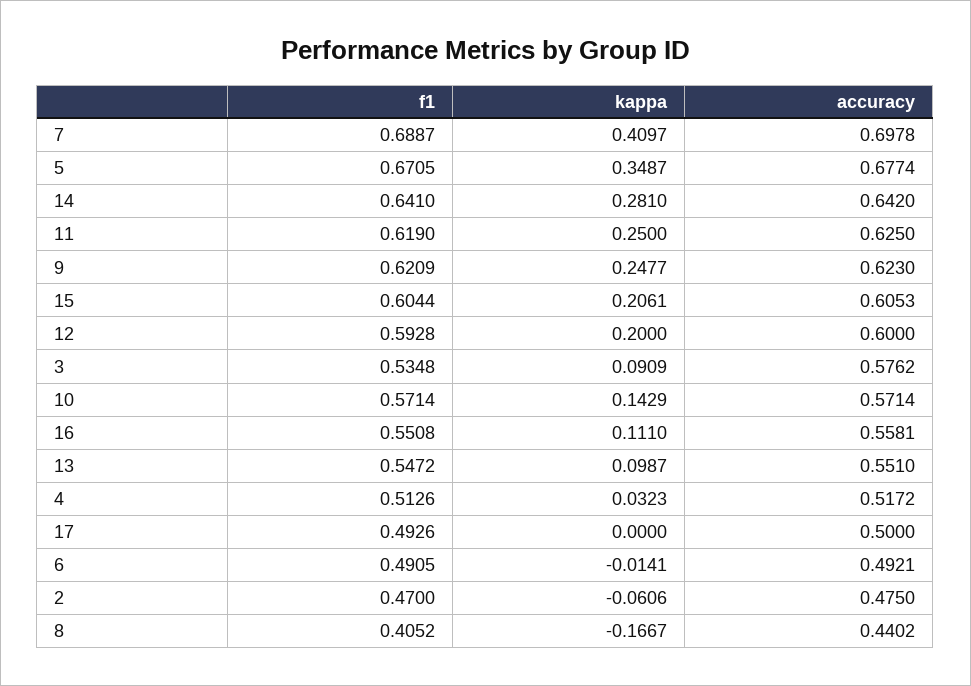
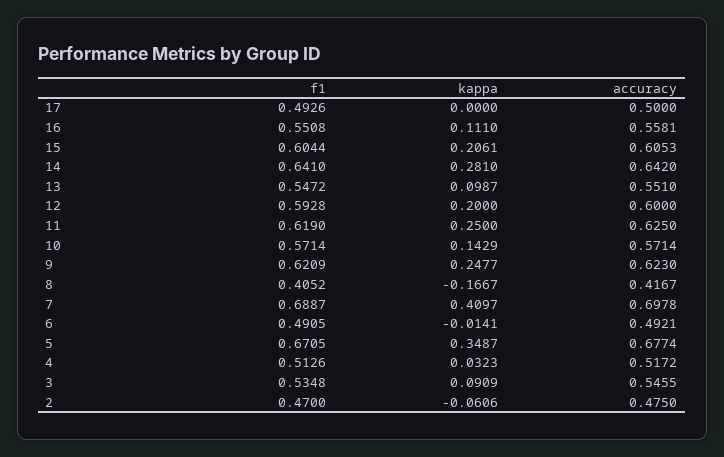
  {
    "f1": {
      "7": 0.6887,
      "5": 0.6705,
      "14": 0.641,
      "11": 0.619,
      "9": 0.6209,
      "15": 0.6044,
      "12": 0.5928,
      "3": 0.5348,
      "10": 0.5714,
      "16": 0.5508,
      "13": 0.5472,
      "4": 0.5126,
      "17": 0.4926,
      "6": 0.4905,
      "2": 0.47,
      "8": 0.4052
    },
    "kappa": {
      "7": 0.4097,
      "5": 0.3487,
      "14": 0.281,
      "11": 0.25,
      "9": 0.2477,
      "15": 0.2061,
      "12": 0.2,
      "3": 0.0909,
      "10": 0.1429,
      "16": 0.111,
      "13": 0.0987,
      "4": 0.0323,
      "17": 0,
      "6": -0.0141,
      "2": -0.0606,
      "8": -0.1667
    },
    "accuracy": {
      "7": 0.6978,
      "5": 0.6774,
      "14": 0.642,
      "11": 0.625,
      "9": 0.623,
      "15": 0.6053,
      "12": 0.6,
-     "3": 0.5762,
+     "3": 0.5455,
      "10": 0.5714,
      "16": 0.5581,
      "13": 0.551,
      "4": 0.5172,
      "17": 0.5,
      "6": 0.4921,
      "2": 0.475,
-     "8": 0.4402
+     "8": 0.4167
    }
  }

